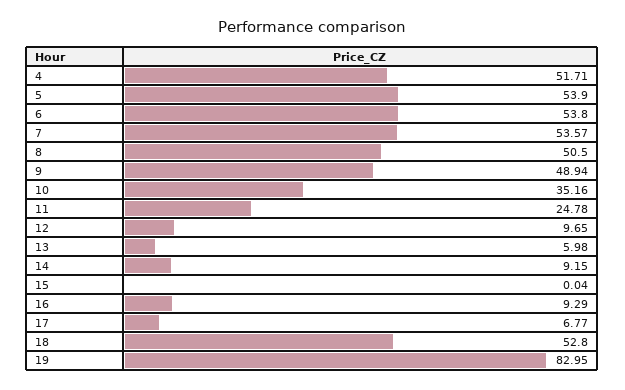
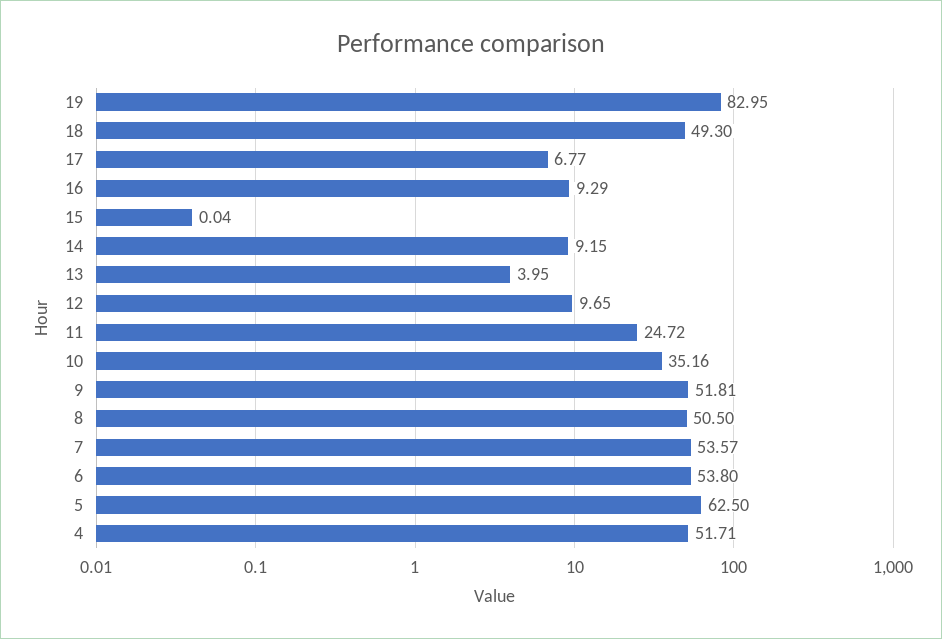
  {
    "4": 51.71,
-   "5": 53.9,
+   "5": 62.5,
    "6": 53.8,
    "7": 53.57,
    "8": 50.5,
-   "9": 48.94,
+   "9": 51.81,
    "10": 35.16,
-   "11": 24.78,
+   "11": 24.72,
    "12": 9.65,
-   "13": 5.98,
+   "13": 3.95,
    "14": 9.15,
    "15": 0.04,
    "16": 9.29,
    "17": 6.77,
-   "18": 52.8,
+   "18": 49.3,
    "19": 82.95
  }

